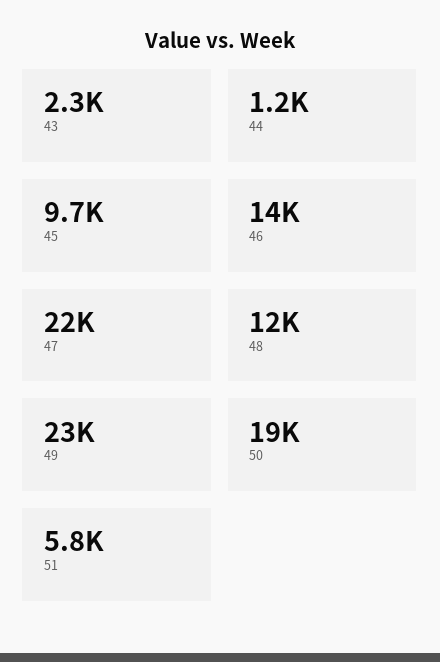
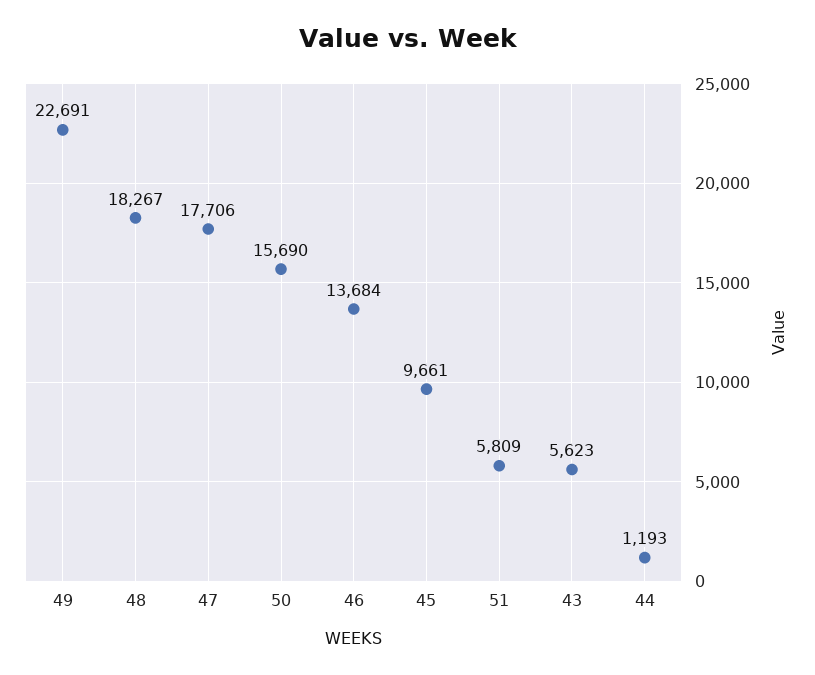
  {
-   "43": 2300,
+   "43": 5623,
    "44": 1193,
    "45": 9661,
    "46": 13684,
-   "47": 22000,
+   "47": 17706,
-   "48": 12000,
+   "48": 18267,
    "49": 22691,
-   "50": 19000,
+   "50": 15690,
    "51": 5809
  }

